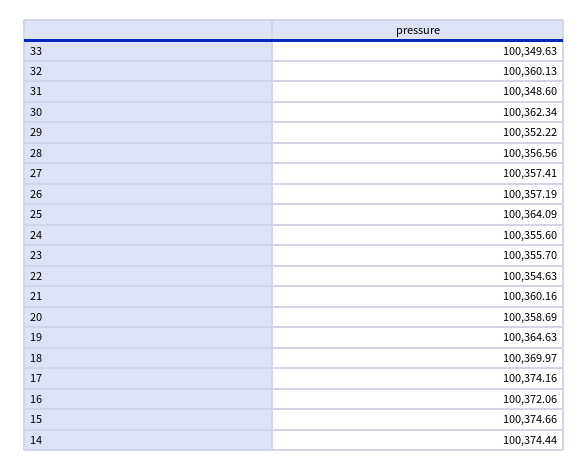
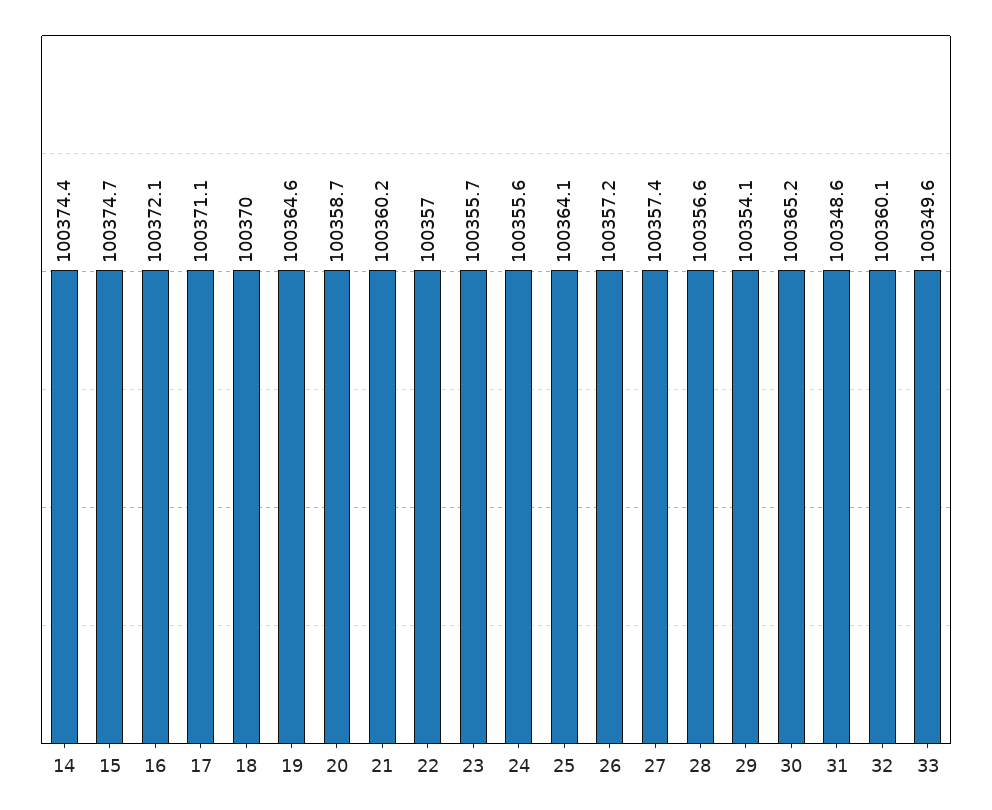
  {
    "33": 100349.63,
    "32": 100360.13,
    "31": 100348.6,
-   "30": 100362.34,
+   "30": 100365.2,
-   "29": 100352.22,
+   "29": 100354.1,
    "28": 100356.56,
    "27": 100357.41,
    "26": 100357.19,
    "25": 100364.09,
    "24": 100355.6,
    "23": 100355.7,
-   "22": 100354.63,
+   "22": 100357,
    "21": 100360.16,
    "20": 100358.69,
    "19": 100364.63,
    "18": 100369.97,
-   "17": 100374.16,
+   "17": 100371.1,
    "16": 100372.06,
    "15": 100374.66,
    "14": 100374.44
  }

